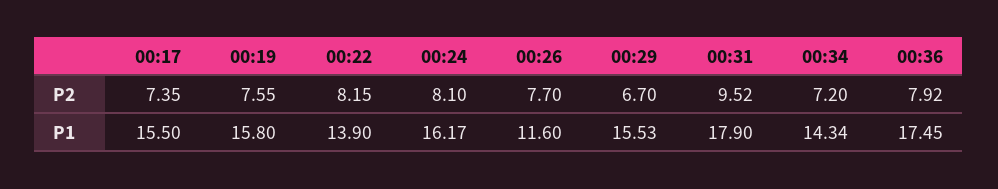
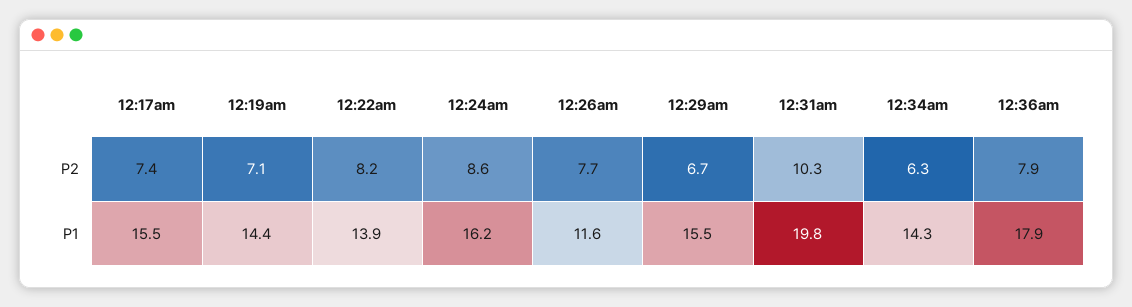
  {
    "00:17": {
      "P2": 7.35,
      "P1": 15.5
    },
    "00:19": {
-     "P2": 7.55,
+     "P2": 7.1,
-     "P1": 15.8
+     "P1": 14.4
    },
    "00:22": {
      "P2": 8.15,
      "P1": 13.9
    },
    "00:24": {
-     "P2": 8.1,
+     "P2": 8.6,
      "P1": 16.17
    },
    "00:26": {
      "P2": 7.7,
      "P1": 11.6
    },
    "00:29": {
      "P2": 6.7,
      "P1": 15.53
    },
    "00:31": {
-     "P2": 9.52,
+     "P2": 10.3,
-     "P1": 17.9
+     "P1": 19.8
    },
    "00:34": {
-     "P2": 7.2,
+     "P2": 6.3,
      "P1": 14.34
    },
    "00:36": {
      "P2": 7.92,
-     "P1": 17.45
+     "P1": 17.9
    }
  }

